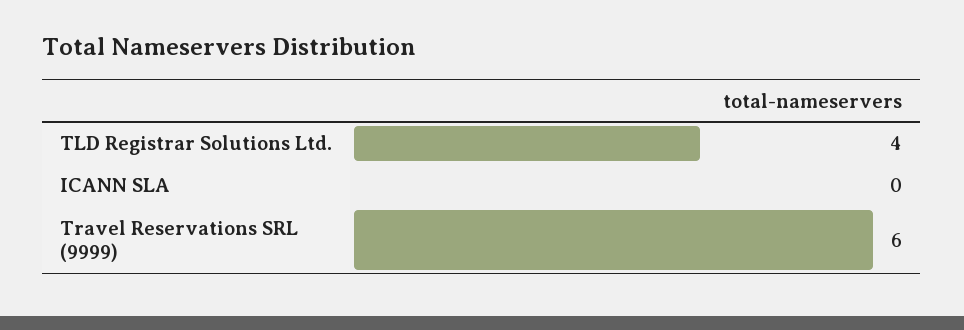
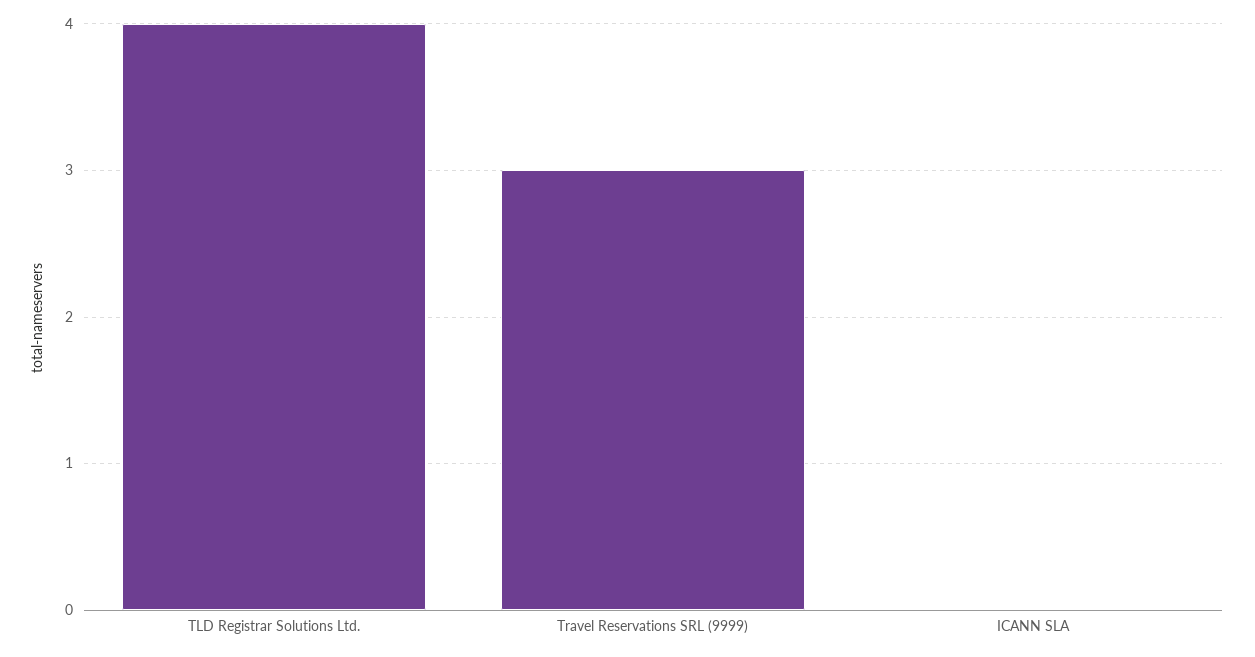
  {
    "TLD Registrar Solutions Ltd.": 4,
    "ICANN SLA": 0,
-   "Travel Reservations SRL (9999)": 6
+   "Travel Reservations SRL (9999)": 3
  }

